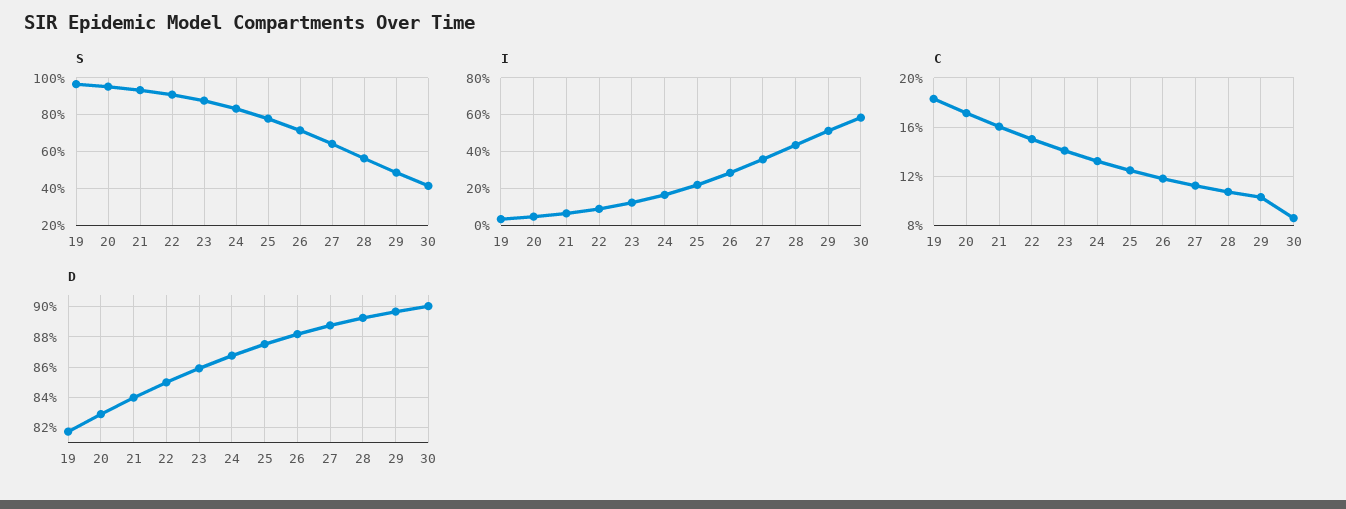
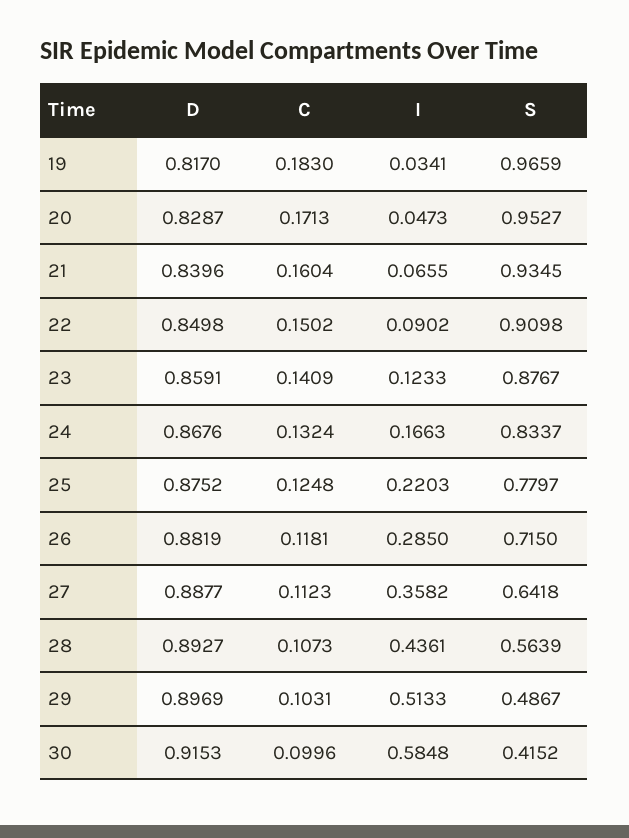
  {
    "S": {
      "19": 0.9659,
      "20": 0.9527,
      "21": 0.9345,
      "22": 0.9098,
      "23": 0.8767,
      "24": 0.8337,
      "25": 0.7797,
      "26": 0.715,
      "27": 0.6418,
      "28": 0.5639,
      "29": 0.4867,
      "30": 0.4152
    },
    "I": {
      "19": 0.0341,
      "20": 0.0473,
      "21": 0.0655,
      "22": 0.0902,
      "23": 0.1233,
      "24": 0.1663,
      "25": 0.2203,
      "26": 0.285,
      "27": 0.3582,
      "28": 0.4361,
      "29": 0.5133,
      "30": 0.5848
    },
    "C": {
      "19": 0.183,
      "20": 0.1713,
      "21": 0.1604,
      "22": 0.1502,
      "23": 0.1409,
      "24": 0.1324,
      "25": 0.1248,
      "26": 0.1181,
      "27": 0.1123,
      "28": 0.1073,
      "29": 0.1031,
-     "30": 0.085
+     "30": 0.0996
    },
    "D": {
      "19": 0.817,
      "20": 0.8287,
      "21": 0.8396,
      "22": 0.8498,
      "23": 0.8591,
      "24": 0.8676,
      "25": 0.8752,
      "26": 0.8819,
      "27": 0.8877,
      "28": 0.8927,
      "29": 0.8969,
-     "30": 0.9
+     "30": 0.9153
    }
  }

